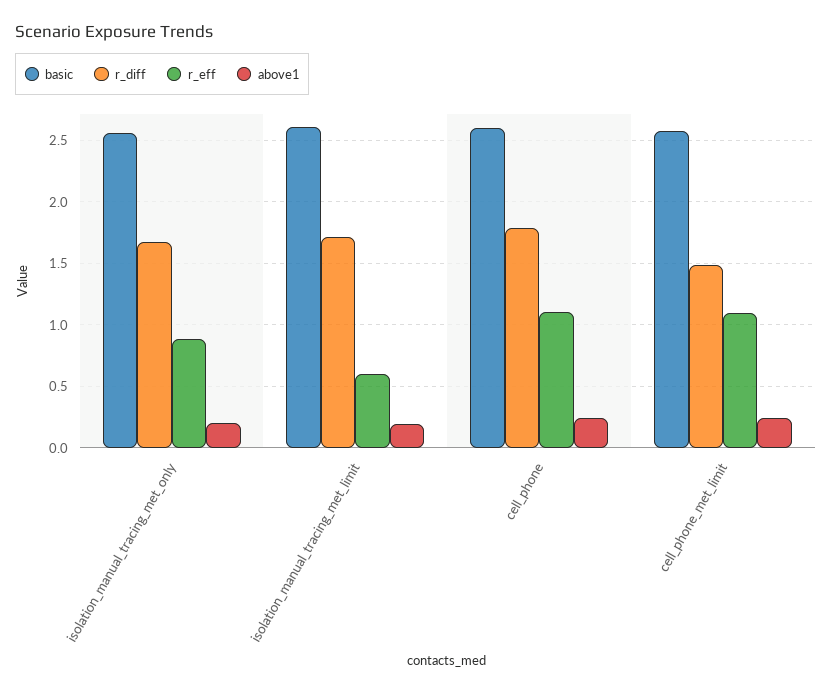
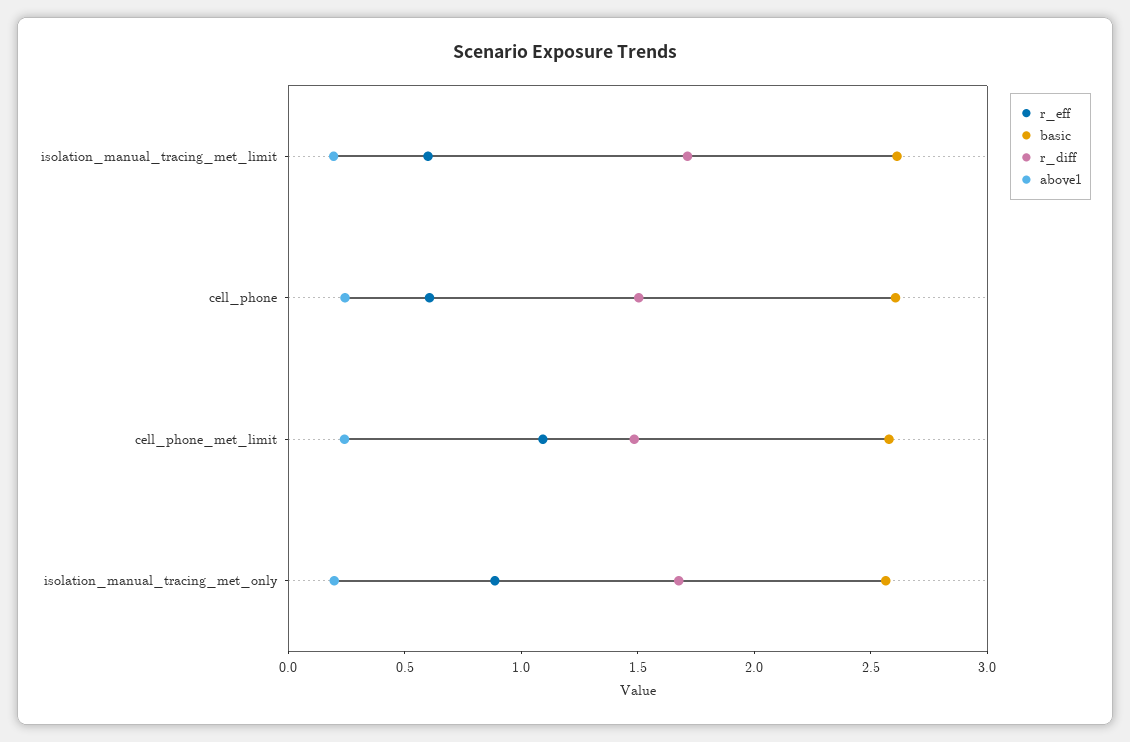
  {
    "basic": {
      "isolation_manual_tracing_met_only": 2.55,
      "isolation_manual_tracing_met_limit": 2.6,
      "cell_phone": 2.6,
      "cell_phone_met_limit": 2.6
    },
    "r_diff": {
      "isolation_manual_tracing_met_only": 1.7,
      "isolation_manual_tracing_met_limit": 1.7,
-     "cell_phone": 1.8,
+     "cell_phone": 1.5,
      "cell_phone_met_limit": 1.5
    },
    "r_eff": {
      "isolation_manual_tracing_met_only": 0.9,
      "isolation_manual_tracing_met_limit": 0.6,
-     "cell_phone": 1.1,
+     "cell_phone": 0.6,
      "cell_phone_met_limit": 1.1
    },
    "above1": {
      "isolation_manual_tracing_met_only": 0.2,
      "isolation_manual_tracing_met_limit": 0.2,
      "cell_phone": 0.25,
      "cell_phone_met_limit": 0.25
    }
  }

